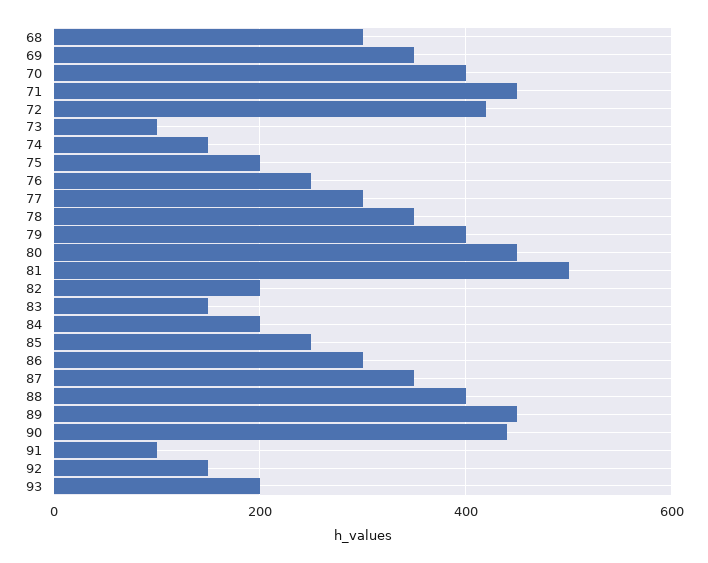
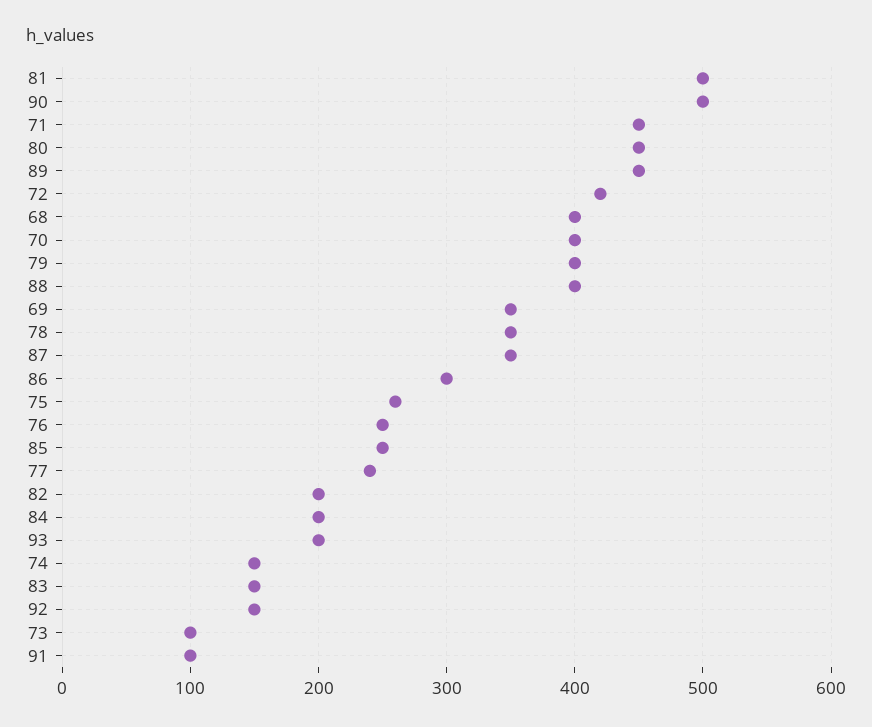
  {
-   "68": 300,
+   "68": 400,
    "69": 350,
    "70": 400,
    "71": 450,
    "72": 420,
    "73": 100,
    "74": 150,
-   "75": 200,
+   "75": 260,
    "76": 250,
-   "77": 300,
+   "77": 240,
    "78": 350,
    "79": 400,
    "80": 450,
    "81": 500,
    "82": 200,
    "83": 150,
    "84": 200,
    "85": 250,
    "86": 300,
    "87": 350,
    "88": 400,
    "89": 450,
-   "90": 440,
+   "90": 500,
    "91": 100,
    "92": 150,
    "93": 200
  }

